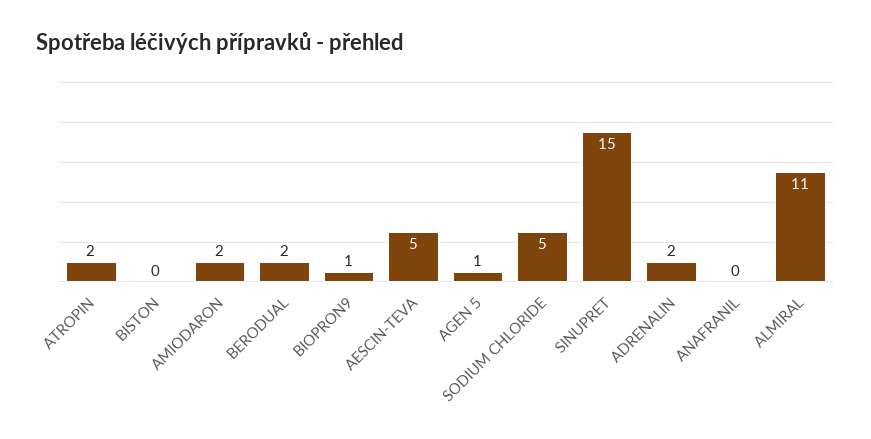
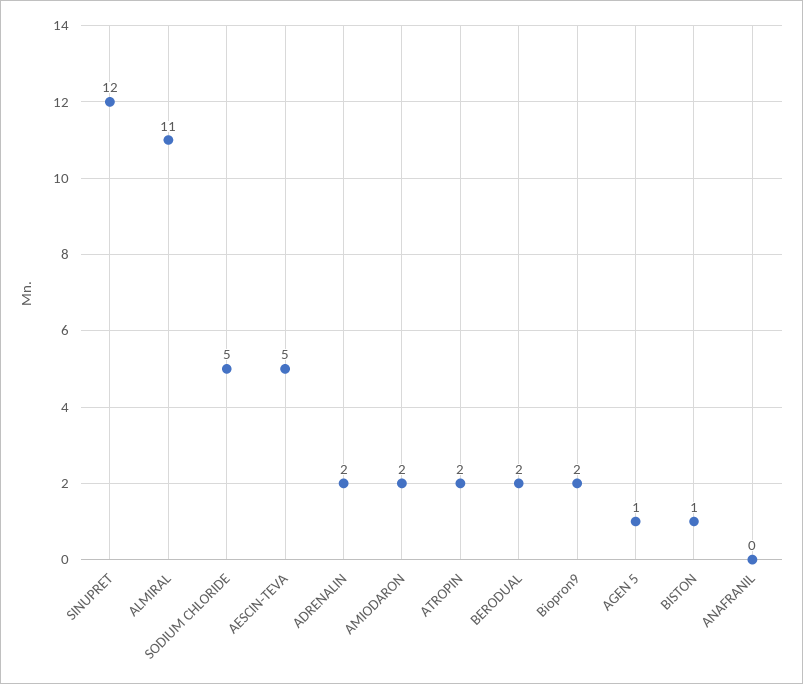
  {
    "ATROPIN": 2,
-   "BISTON": 0,
+   "BISTON": 1,
    "AMIODARON": 2,
    "BERODUAL": 2,
-   "BIOPRON9": 1,
+   "BIOPRON9": 2,
    "AESCIN-TEVA": 5,
    "AGEN 5": 1,
    "SODIUM CHLORIDE": 5,
-   "SINUPRET": 15,
+   "SINUPRET": 12,
    "ADRENALIN": 2,
    "ANAFRANIL": 0,
    "ALMIRAL": 11
  }

